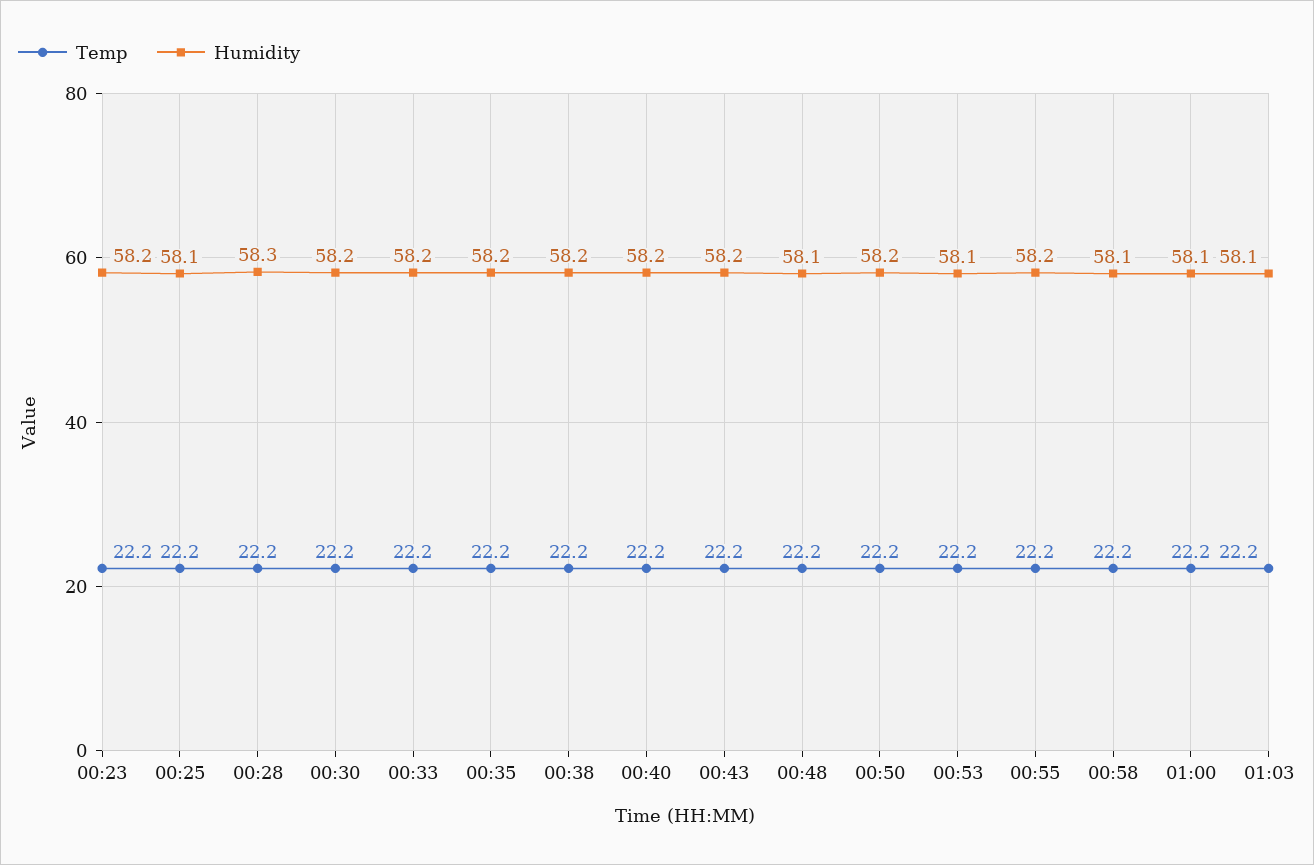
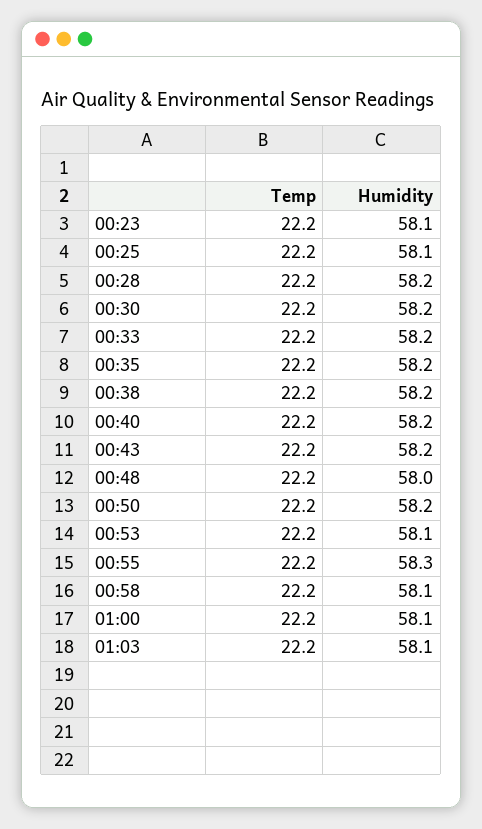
  {
    "Temp": {
      "00:23": 22.2,
      "00:25": 22.2,
      "00:28": 22.2,
      "00:30": 22.2,
      "00:33": 22.2,
      "00:35": 22.2,
      "00:38": 22.2,
      "00:40": 22.2,
      "00:43": 22.2,
      "00:48": 22.2,
      "00:50": 22.2,
      "00:53": 22.2,
      "00:55": 22.2,
      "00:58": 22.2,
      "01:00": 22.2,
      "01:03": 22.2
    },
    "Humidity": {
-     "00:23": 58.2,
+     "00:23": 58.1,
      "00:25": 58.1,
-     "00:28": 58.3,
+     "00:28": 58.2,
      "00:30": 58.2,
      "00:33": 58.2,
      "00:35": 58.2,
      "00:38": 58.2,
      "00:40": 58.2,
      "00:43": 58.2,
-     "00:48": 58.1,
+     "00:48": 58,
      "00:50": 58.2,
      "00:53": 58.1,
-     "00:55": 58.2,
+     "00:55": 58.3,
      "00:58": 58.1,
      "01:00": 58.1,
      "01:03": 58.1
    }
  }

